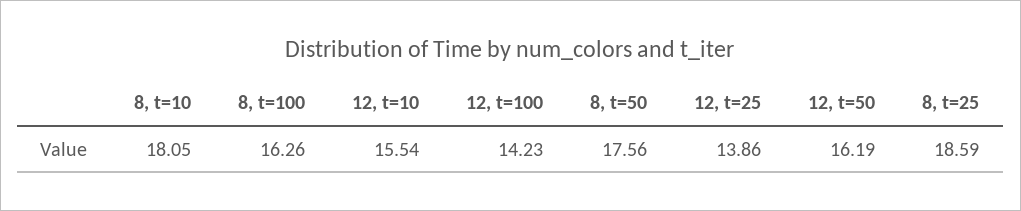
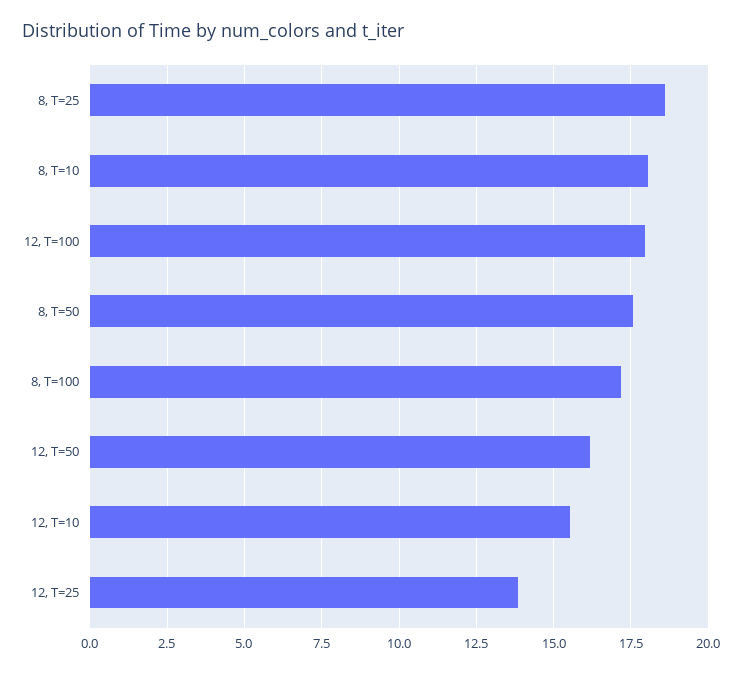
  {
    "8, t=10": 18.05,
-   "8, t=100": 16.26,
+   "8, t=100": 17.25,
    "12, t=10": 15.54,
-   "12, t=100": 14.23,
+   "12, t=100": 18,
    "8, t=50": 17.56,
    "12, t=25": 13.86,
    "12, t=50": 16.19,
    "8, t=25": 18.59
  }

